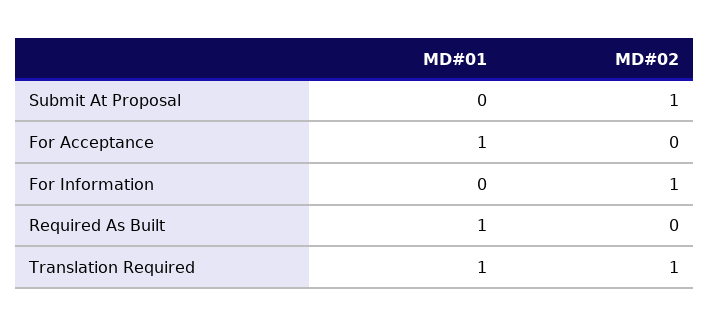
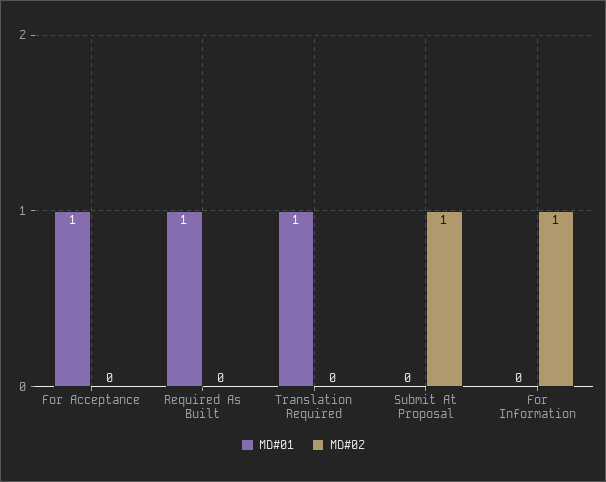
  {
    "MD#01": {
      "Submit At Proposal": 0,
      "For Acceptance": 1,
      "For Information": 0,
      "Required As Built": 1,
      "Translation Required": 1
    },
    "MD#02": {
      "Submit At Proposal": 1,
      "For Acceptance": 0,
      "For Information": 1,
      "Required As Built": 0,
-     "Translation Required": 1
+     "Translation Required": 0
    }
  }

